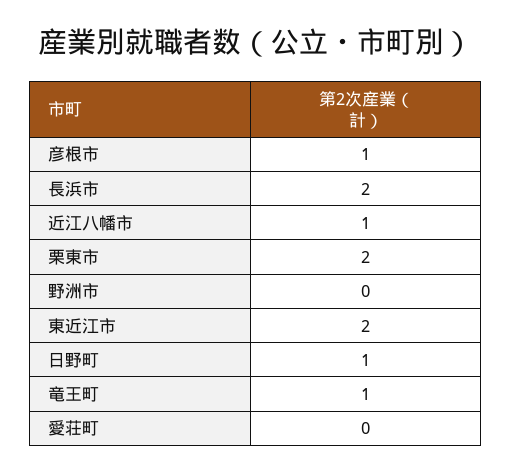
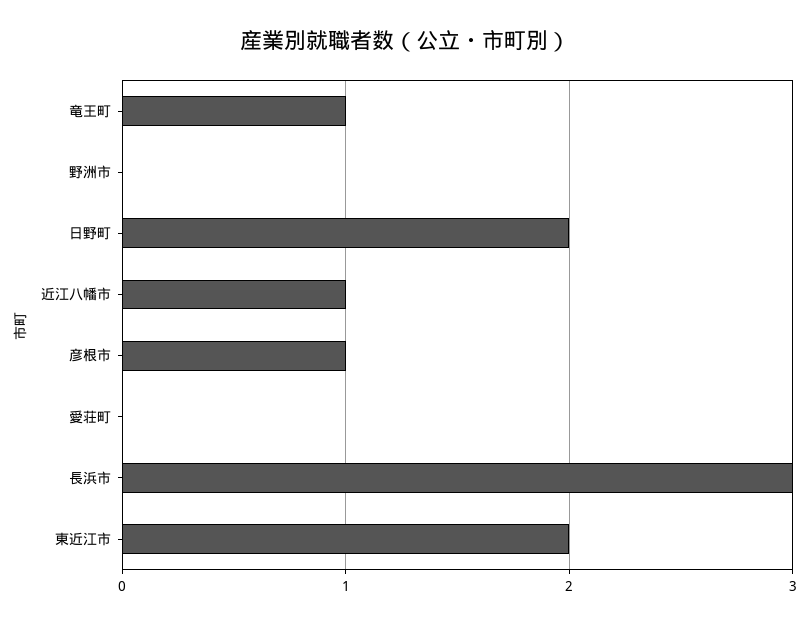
  {
    "彦根市": 1,
-   "長浜市": 2,
+   "長浜市": 3,
    "近江八幡市": 1,
-   "栗東市": 2,
    "野洲市": 0,
    "東近江市": 2,
-   "日野町": 1,
+   "日野町": 2,
    "竜王町": 1,
    "愛荘町": 0
  }

